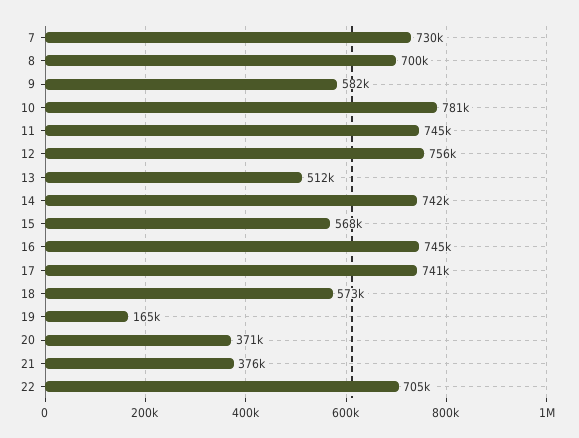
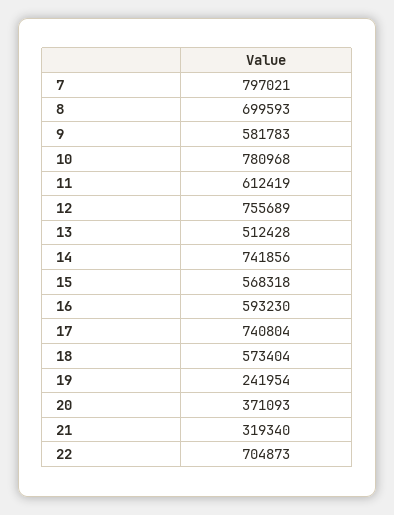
  {
-   "7": 730000,
+   "7": 797021,
    "8": 699593,
    "9": 581783,
    "10": 780968,
-   "11": 745000,
+   "11": 612419,
    "12": 755689,
    "13": 512428,
    "14": 741856,
    "15": 568318,
-   "16": 745000,
+   "16": 593230,
    "17": 740804,
    "18": 573404,
-   "19": 165000,
+   "19": 241954,
    "20": 371093,
-   "21": 376000,
+   "21": 319340,
    "22": 704873
  }

